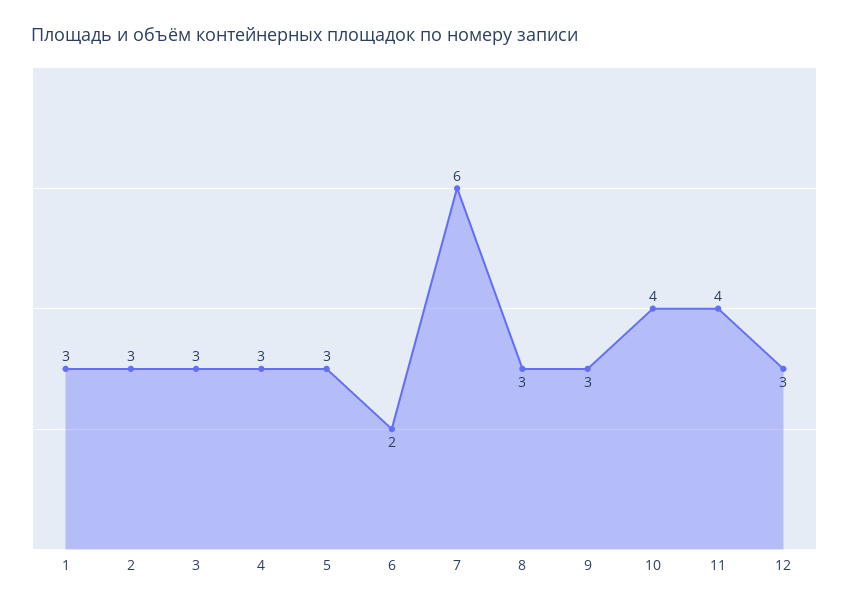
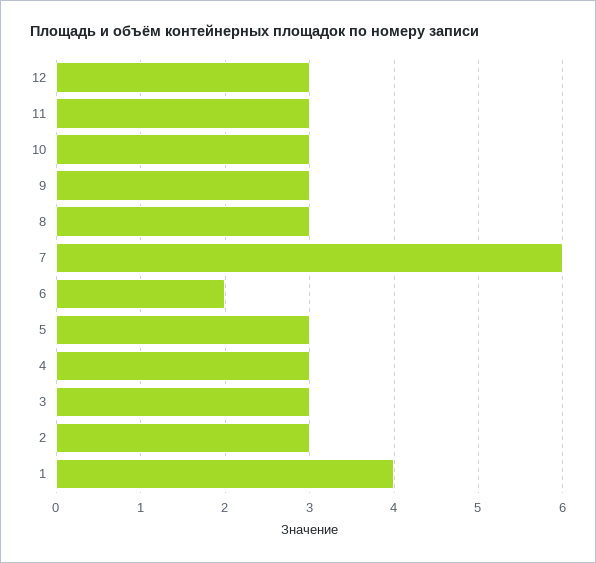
  {
-   "1": 3,
+   "1": 4,
    "2": 3,
    "3": 3,
    "4": 3,
    "5": 3,
    "6": 2,
    "7": 6,
    "8": 3,
    "9": 3,
-   "10": 4,
+   "10": 3,
-   "11": 4,
+   "11": 3,
    "12": 3
  }

